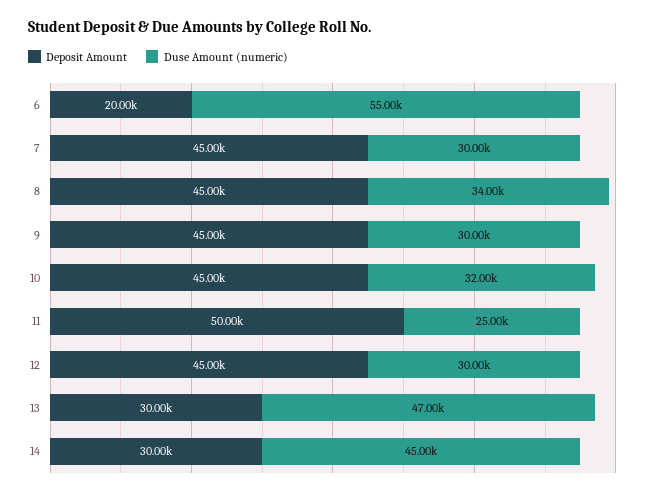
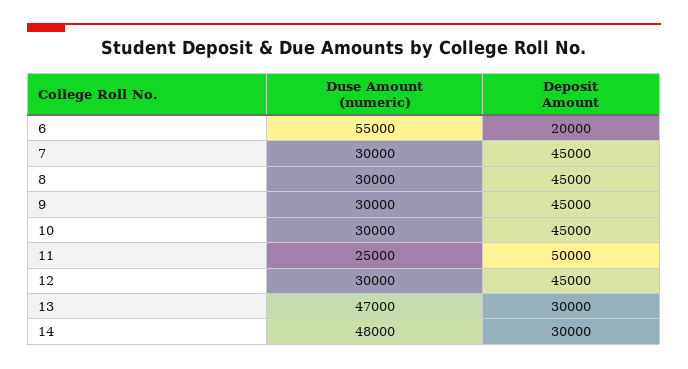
  {
    "Deposit Amount": {
      "6": 20000,
      "7": 45000,
      "8": 45000,
      "9": 45000,
      "10": 45000,
      "11": 50000,
      "12": 45000,
      "13": 30000,
      "14": 30000
    },
    "Duse Amount (numeric)": {
      "6": 55000,
      "7": 30000,
-     "8": 34000,
+     "8": 30000,
      "9": 30000,
-     "10": 32000,
+     "10": 30000,
      "11": 25000,
      "12": 30000,
      "13": 47000,
-     "14": 45000
+     "14": 48000
    }
  }

